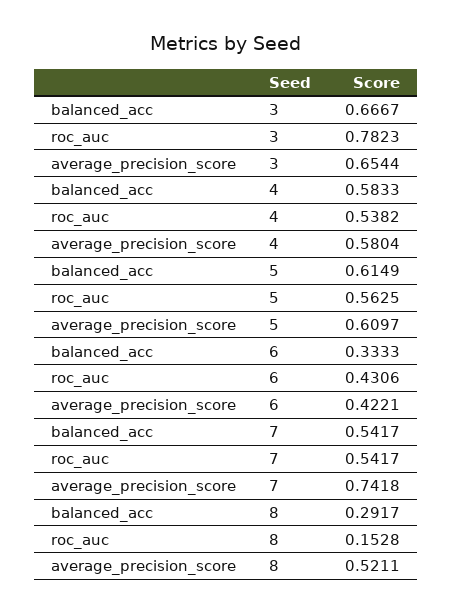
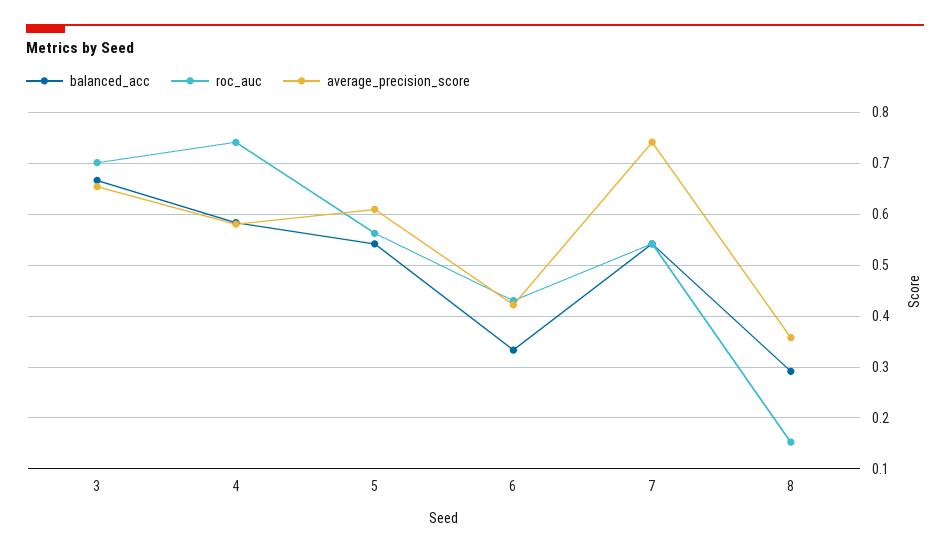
  {
    "balanced_acc": {
      "3": 0.6667,
      "4": 0.5833,
-     "5": 0.6149,
+     "5": 0.54,
      "6": 0.3333,
      "7": 0.5417,
      "8": 0.2917
    },
    "roc_auc": {
-     "3": 0.7823,
+     "3": 0.7,
-     "4": 0.5382,
+     "4": 0.74,
      "5": 0.5625,
      "6": 0.4306,
      "7": 0.5417,
      "8": 0.1528
    },
    "average_precision_score": {
      "3": 0.6544,
      "4": 0.5804,
      "5": 0.6097,
      "6": 0.4221,
      "7": 0.7418,
-     "8": 0.5211
+     "8": 0.36
    }
  }

